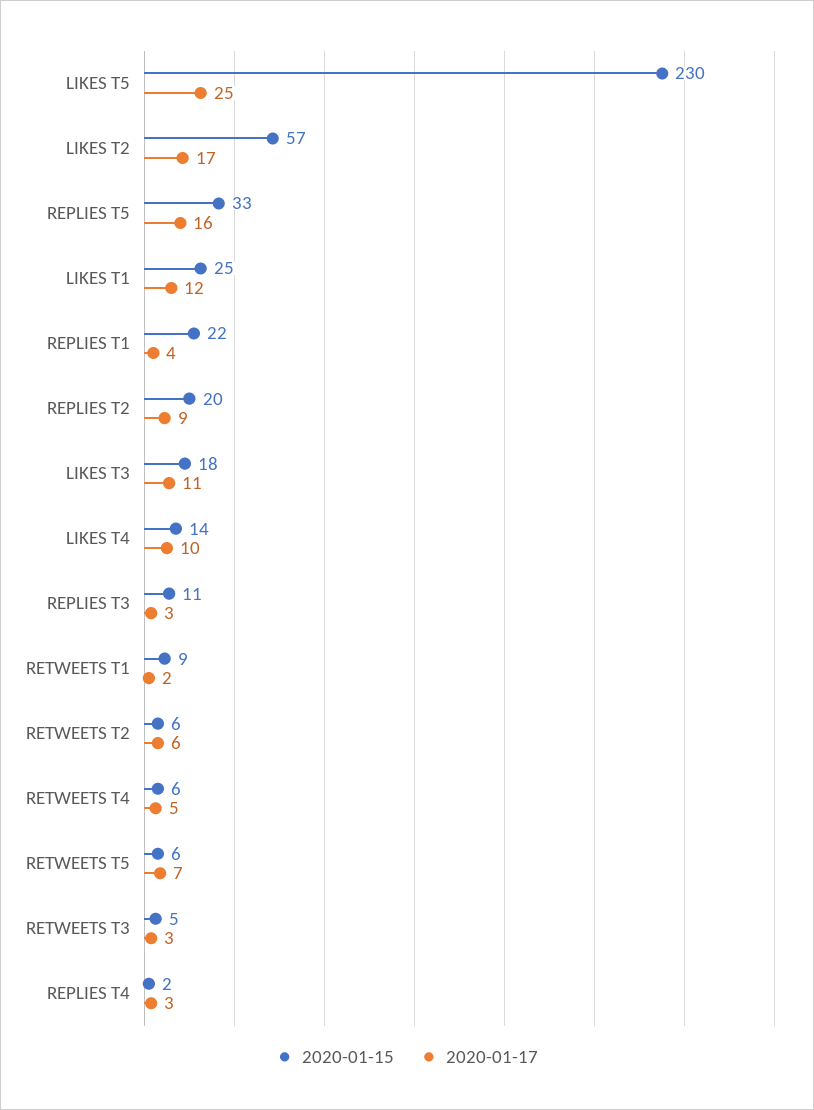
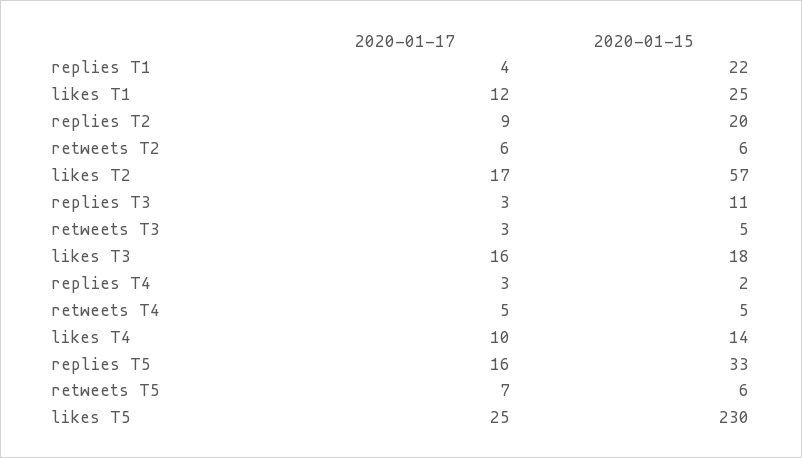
  {
    "2020-01-15": {
      "LIKES T5": 230,
      "LIKES T2": 57,
      "REPLIES T5": 33,
      "LIKES T1": 25,
      "REPLIES T1": 22,
      "REPLIES T2": 20,
      "LIKES T3": 18,
      "LIKES T4": 14,
      "REPLIES T3": 11,
-     "RETWEETS T1": 9,
      "RETWEETS T2": 6,
-     "RETWEETS T4": 6,
+     "RETWEETS T4": 5,
      "RETWEETS T5": 6,
      "RETWEETS T3": 5,
      "REPLIES T4": 2
    },
    "2020-01-17": {
      "LIKES T5": 25,
      "LIKES T2": 17,
      "REPLIES T5": 16,
      "LIKES T1": 12,
      "REPLIES T1": 4,
      "REPLIES T2": 9,
-     "LIKES T3": 11,
+     "LIKES T3": 16,
      "LIKES T4": 10,
      "REPLIES T3": 3,
-     "RETWEETS T1": 2,
      "RETWEETS T2": 6,
      "RETWEETS T4": 5,
      "RETWEETS T5": 7,
      "RETWEETS T3": 3,
      "REPLIES T4": 3
    }
  }

